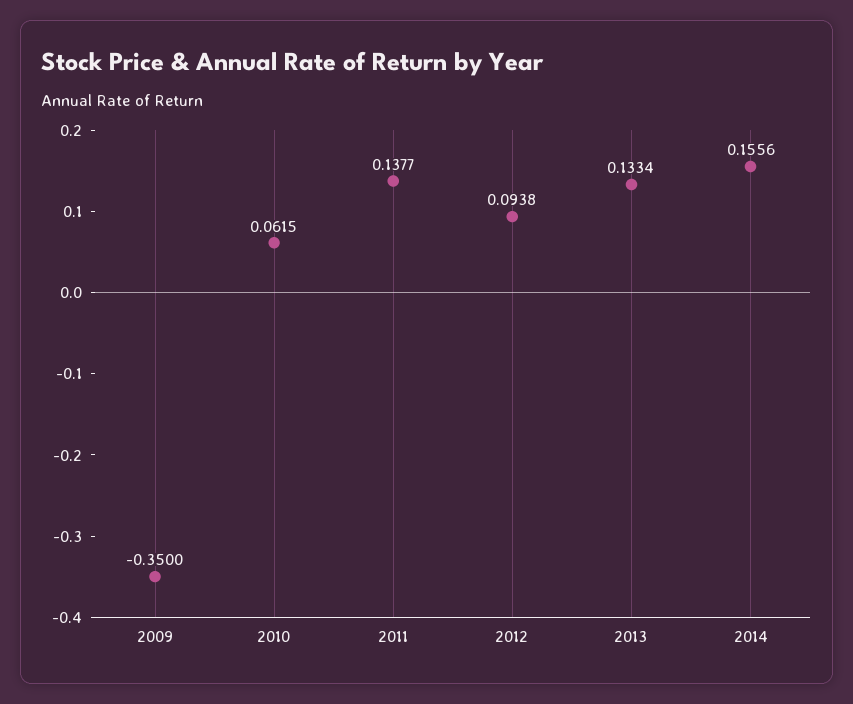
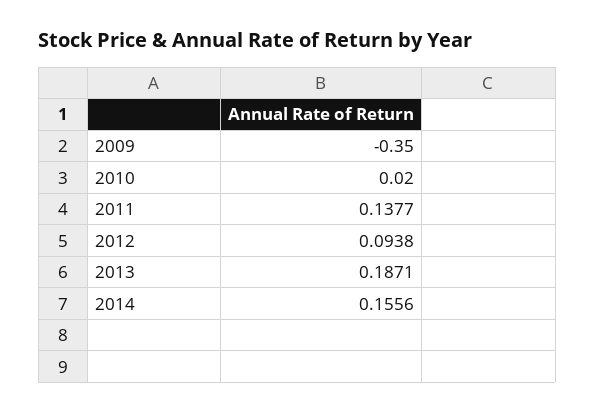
  {
    "2009": -0.35,
-   "2010": 0.0615,
+   "2010": 0.02,
    "2011": 0.1377,
    "2012": 0.0938,
-   "2013": 0.1334,
+   "2013": 0.1871,
    "2014": 0.1556
  }

